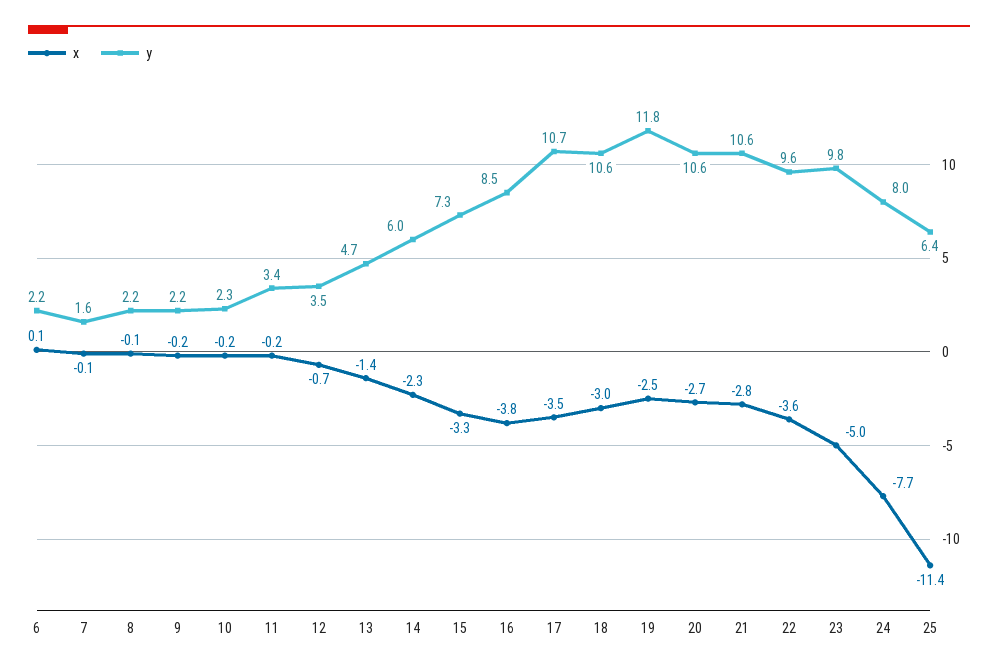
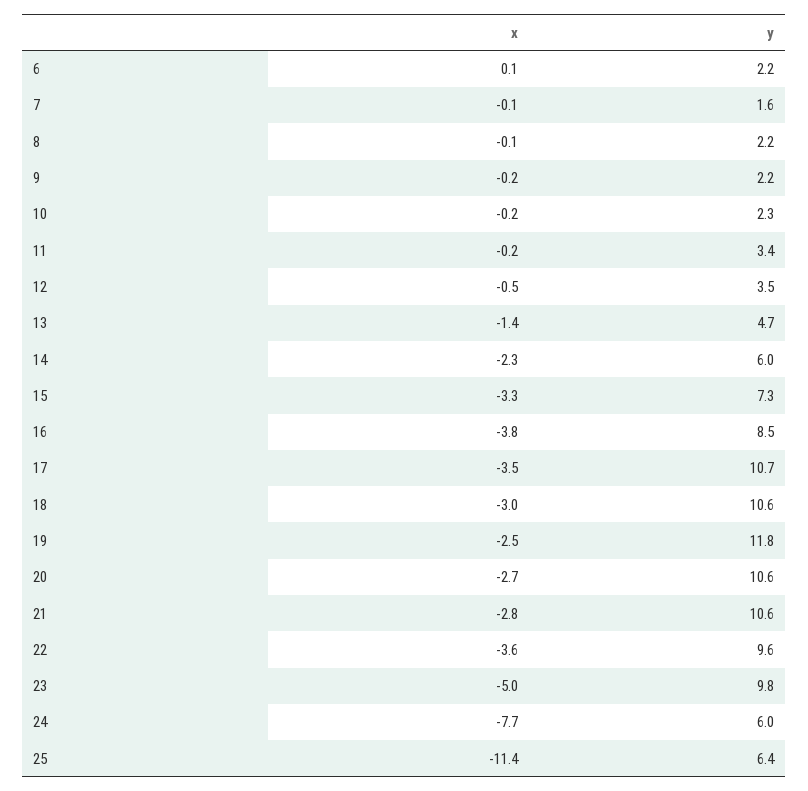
  {
    "x": {
      "6": 0.1,
      "7": -0.1,
      "8": -0.1,
      "9": -0.2,
      "10": -0.2,
      "11": -0.2,
-     "12": -0.7,
+     "12": -0.5,
      "13": -1.4,
      "14": -2.3,
      "15": -3.3,
      "16": -3.8,
      "17": -3.5,
      "18": -3,
      "19": -2.5,
      "20": -2.7,
      "21": -2.8,
      "22": -3.6,
      "23": -5,
      "24": -7.7,
      "25": -11.4
    },
    "y": {
      "6": 2.2,
      "7": 1.6,
      "8": 2.2,
      "9": 2.2,
      "10": 2.3,
      "11": 3.4,
      "12": 3.5,
      "13": 4.7,
      "14": 6,
      "15": 7.3,
      "16": 8.5,
      "17": 10.7,
      "18": 10.6,
      "19": 11.8,
      "20": 10.6,
      "21": 10.6,
      "22": 9.6,
      "23": 9.8,
-     "24": 8,
+     "24": 6,
      "25": 6.4
    }
  }

